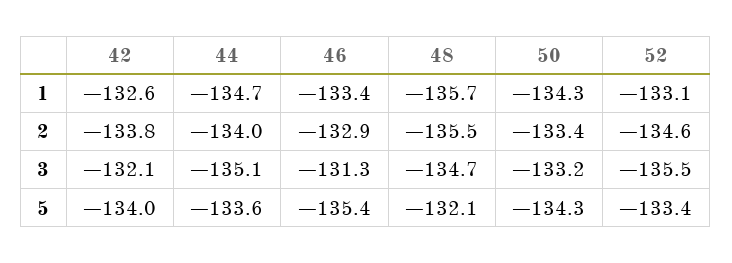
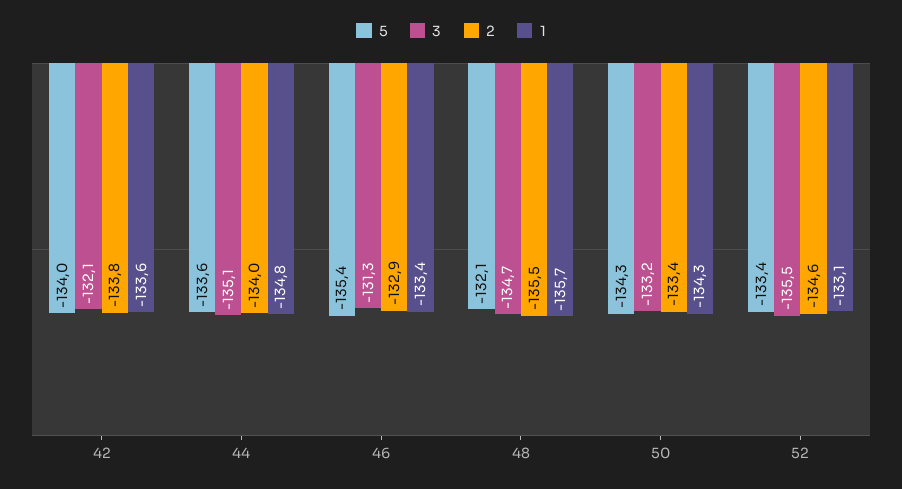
  {
    "1": {
-     "42": -132.6,
+     "42": -133.6,
-     "44": -134.7,
+     "44": -134.8,
      "46": -133.4,
      "48": -135.7,
      "50": -134.3,
      "52": -133.1
    },
    "2": {
      "42": -133.8,
      "44": -134,
      "46": -132.9,
      "48": -135.5,
      "50": -133.4,
      "52": -134.6
    },
    "3": {
      "42": -132.1,
      "44": -135.1,
      "46": -131.3,
      "48": -134.7,
      "50": -133.2,
      "52": -135.5
    },
    "5": {
      "42": -134,
      "44": -133.6,
      "46": -135.4,
      "48": -132.1,
      "50": -134.3,
      "52": -133.4
    }
  }

